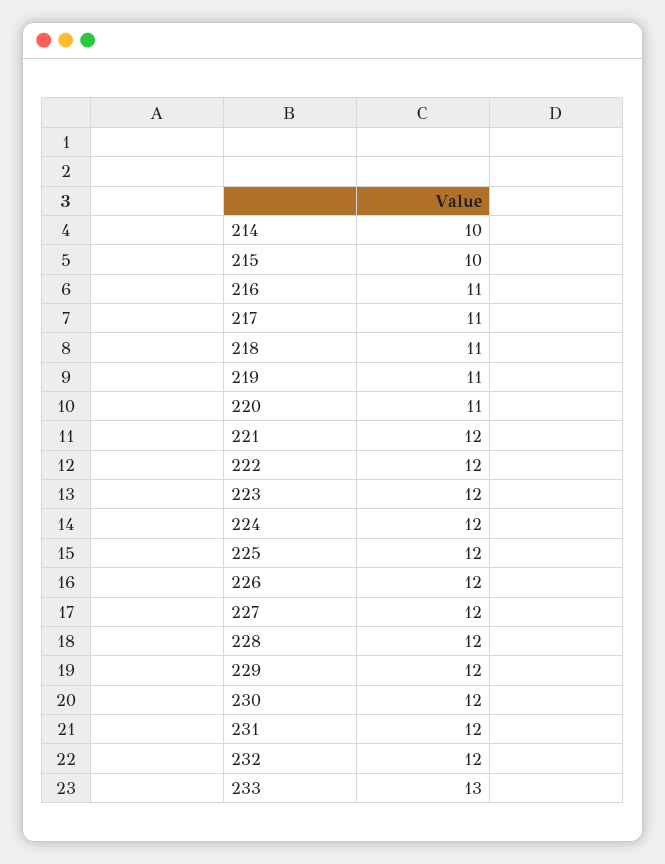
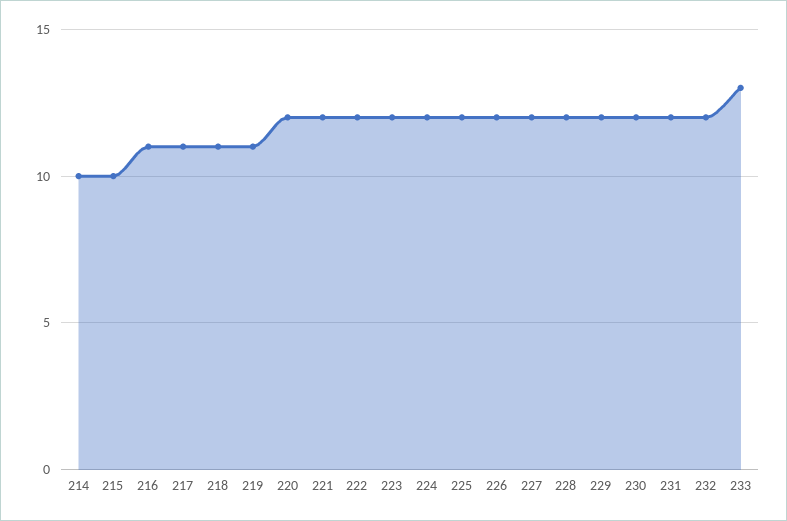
  {
    "214": 10,
    "215": 10,
    "216": 11,
    "217": 11,
    "218": 11,
    "219": 11,
-   "220": 11,
+   "220": 12,
    "221": 12,
    "222": 12,
    "223": 12,
    "224": 12,
    "225": 12,
    "226": 12,
    "227": 12,
    "228": 12,
    "229": 12,
    "230": 12,
    "231": 12,
    "232": 12,
    "233": 13
  }

